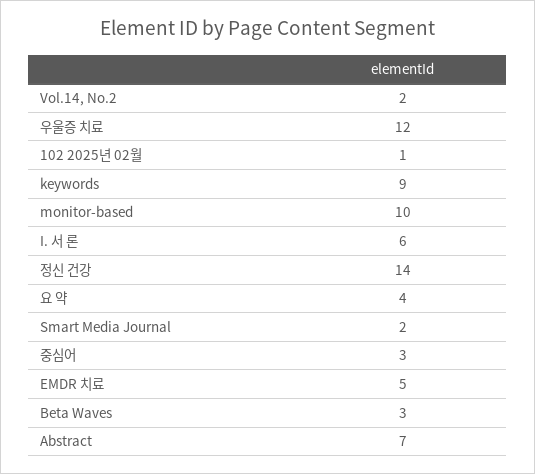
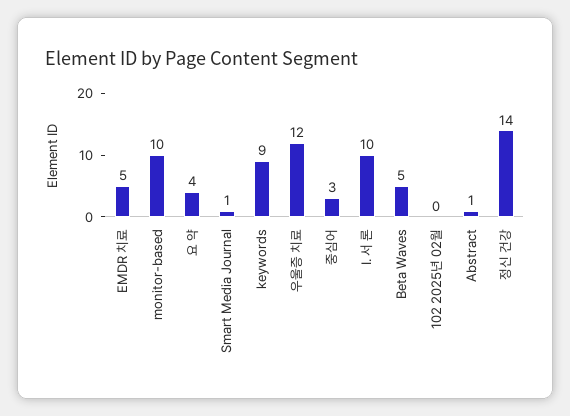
  {
-   "Vol.14, No.2": 2,
    "우울증 치료": 12,
-   "102 2025년 02월": 1,
+   "102 2025년 02월": 0,
    "keywords": 9,
    "monitor-based": 10,
-   "I. 서 론": 6,
+   "I. 서 론": 10,
    "정신 건강": 14,
    "요 약": 4,
-   "Smart Media Journal": 2,
+   "Smart Media Journal": 1,
    "중심어": 3,
    "EMDR 치료": 5,
-   "Beta Waves": 3,
+   "Beta Waves": 5,
-   "Abstract": 7
+   "Abstract": 1
  }

